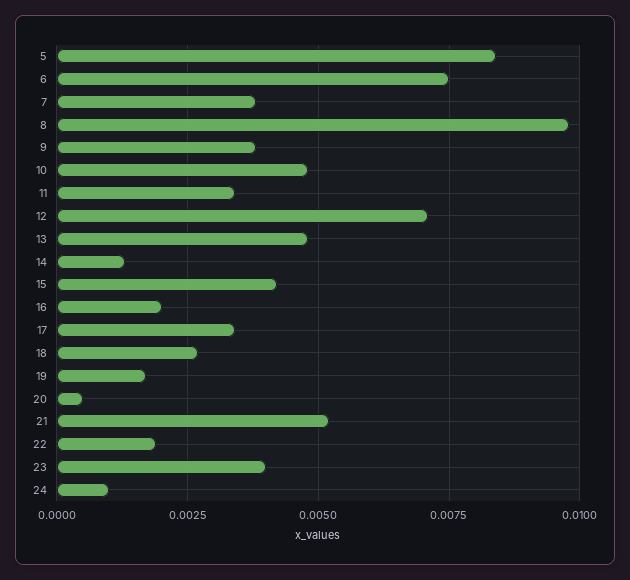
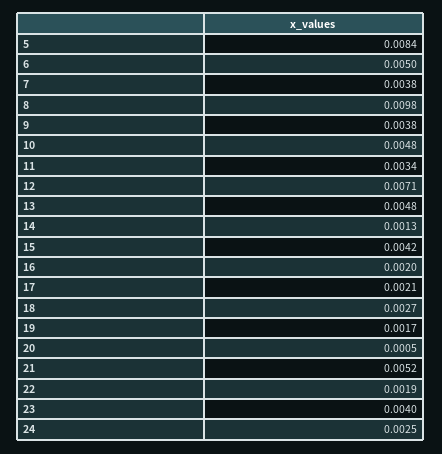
  {
    "5": 0.0084,
-   "6": 0.0075,
+   "6": 0.005,
    "7": 0.0038,
    "8": 0.0098,
    "9": 0.0038,
    "10": 0.0048,
    "11": 0.0034,
    "12": 0.0071,
    "13": 0.0048,
    "14": 0.0013,
    "15": 0.0042,
    "16": 0.002,
-   "17": 0.0035,
+   "17": 0.0021,
    "18": 0.0027,
    "19": 0.0017,
    "20": 0.0005,
    "21": 0.0052,
    "22": 0.0019,
    "23": 0.004,
-   "24": 0.001
+   "24": 0.0025
  }

